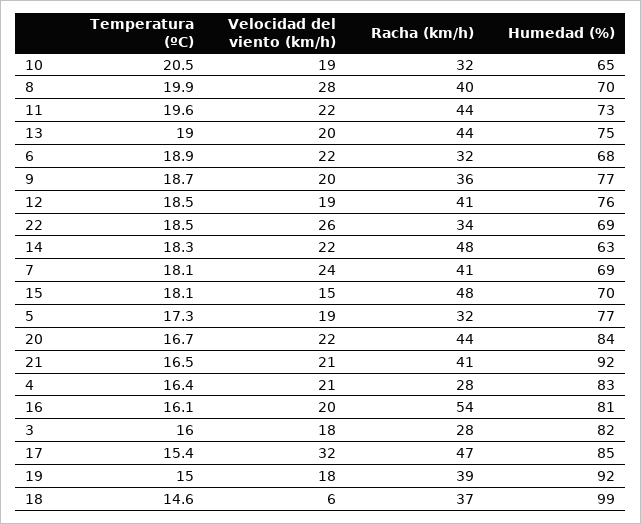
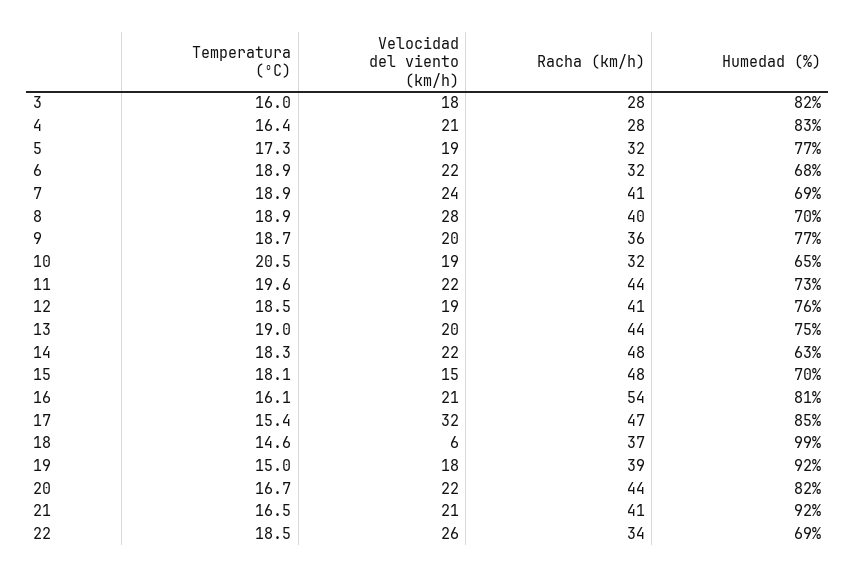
  {
    "Temperatura (ºC)": {
      "10": 20.5,
-     "8": 19.9,
+     "8": 18.9,
      "11": 19.6,
      "13": 19,
      "6": 18.9,
      "9": 18.7,
      "12": 18.5,
      "22": 18.5,
      "14": 18.3,
-     "7": 18.1,
+     "7": 18.9,
      "15": 18.1,
      "5": 17.3,
      "20": 16.7,
      "21": 16.5,
      "4": 16.4,
      "16": 16.1,
      "3": 16,
      "17": 15.4,
      "19": 15,
      "18": 14.6
    },
    "Velocidad del viento (km/h)": {
      "10": 19,
      "8": 28,
      "11": 22,
      "13": 20,
      "6": 22,
      "9": 20,
      "12": 19,
      "22": 26,
      "14": 22,
      "7": 24,
      "15": 15,
      "5": 19,
      "20": 22,
      "21": 21,
      "4": 21,
-     "16": 20,
+     "16": 21,
      "3": 18,
      "17": 32,
      "19": 18,
      "18": 6
    },
    "Racha (km/h)": {
      "10": 32,
      "8": 40,
      "11": 44,
      "13": 44,
      "6": 32,
      "9": 36,
      "12": 41,
      "22": 34,
      "14": 48,
      "7": 41,
      "15": 48,
      "5": 32,
      "20": 44,
      "21": 41,
      "4": 28,
      "16": 54,
      "3": 28,
      "17": 47,
      "19": 39,
      "18": 37
    },
    "Humedad (%)": {
      "10": 65,
      "8": 70,
      "11": 73,
      "13": 75,
      "6": 68,
      "9": 77,
      "12": 76,
      "22": 69,
      "14": 63,
      "7": 69,
      "15": 70,
      "5": 77,
-     "20": 84,
+     "20": 82,
      "21": 92,
      "4": 83,
      "16": 81,
      "3": 82,
      "17": 85,
      "19": 92,
      "18": 99
    }
  }

